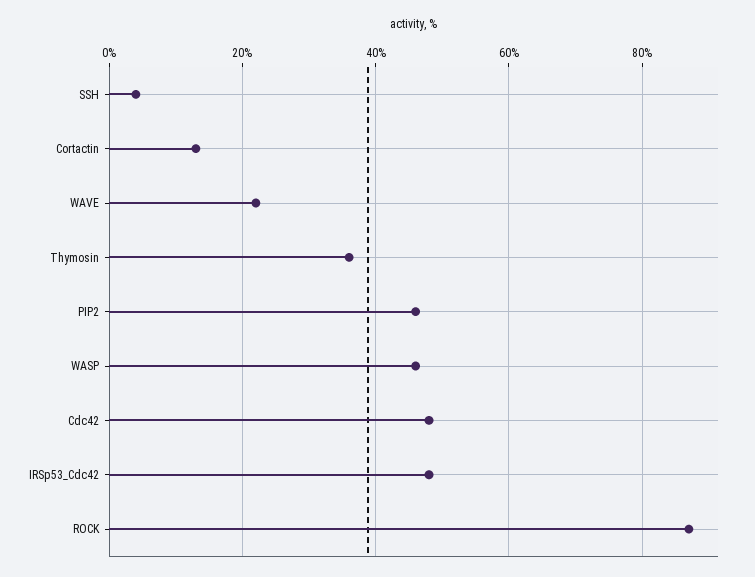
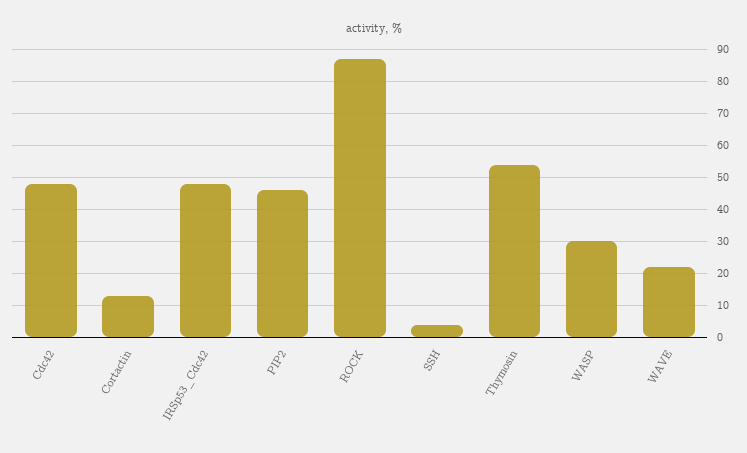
  {
    "SSH": 5,
    "Cortactin": 15,
    "WAVE": 20,
-   "Thymosin": 35,
+   "Thymosin": 55,
    "PIP2": 45,
-   "WASP": 45,
+   "WASP": 30,
    "Cdc42": 50,
    "IRSp53_Cdc42": 50,
    "ROCK": 85
  }

